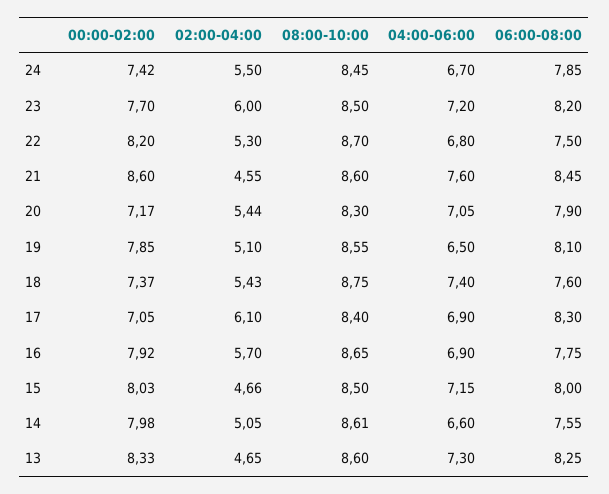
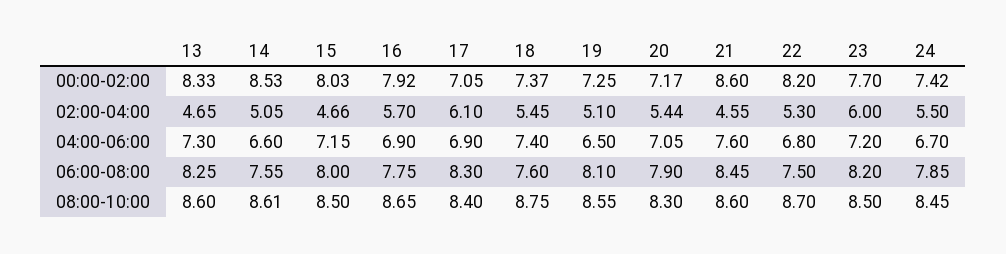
  {
    "00:00-02:00": {
      "24": 7.42,
      "23": 7.7,
      "22": 8.2,
      "21": 8.6,
      "20": 7.17,
-     "19": 7.85,
+     "19": 7.25,
      "18": 7.37,
      "17": 7.05,
      "16": 7.92,
      "15": 8.03,
-     "14": 7.98,
+     "14": 8.53,
      "13": 8.33
    },
    "02:00-04:00": {
      "24": 5.5,
      "23": 6,
      "22": 5.3,
      "21": 4.55,
      "20": 5.44,
      "19": 5.1,
-     "18": 5.43,
+     "18": 5.45,
      "17": 6.1,
      "16": 5.7,
      "15": 4.66,
      "14": 5.05,
      "13": 4.65
    },
    "08:00-10:00": {
      "24": 8.45,
      "23": 8.5,
      "22": 8.7,
      "21": 8.6,
      "20": 8.3,
      "19": 8.55,
      "18": 8.75,
      "17": 8.4,
      "16": 8.65,
      "15": 8.5,
      "14": 8.61,
      "13": 8.6
    },
    "04:00-06:00": {
      "24": 6.7,
      "23": 7.2,
      "22": 6.8,
      "21": 7.6,
      "20": 7.05,
      "19": 6.5,
      "18": 7.4,
      "17": 6.9,
      "16": 6.9,
      "15": 7.15,
      "14": 6.6,
      "13": 7.3
    },
    "06:00-08:00": {
      "24": 7.85,
      "23": 8.2,
      "22": 7.5,
      "21": 8.45,
      "20": 7.9,
      "19": 8.1,
      "18": 7.6,
      "17": 8.3,
      "16": 7.75,
      "15": 8,
      "14": 7.55,
      "13": 8.25
    }
  }

